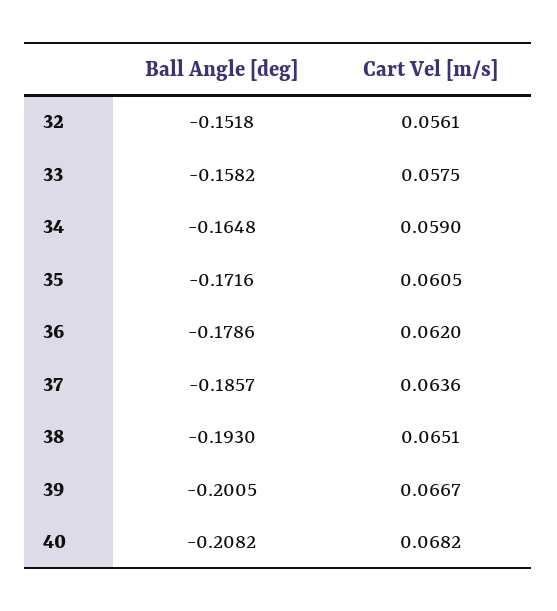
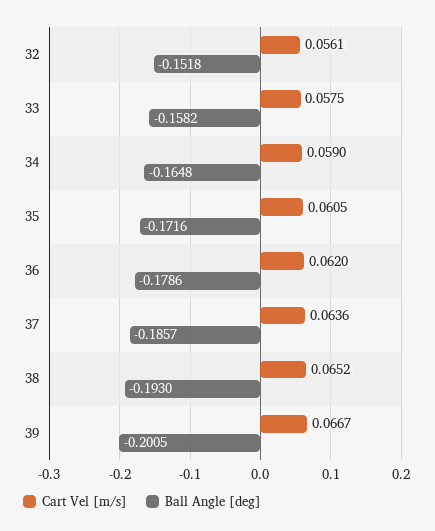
  {
    "Ball Angle [deg]": {
      "32": -0.1518,
      "33": -0.1582,
      "34": -0.1648,
      "35": -0.1716,
      "36": -0.1786,
      "37": -0.1857,
      "38": -0.193,
-     "39": -0.2005,
+     "39": -0.2005
-     "40": -0.2082
    },
    "Cart Vel [m/s]": {
      "32": 0.0561,
      "33": 0.0575,
      "34": 0.059,
      "35": 0.0605,
      "36": 0.062,
      "37": 0.0636,
-     "38": 0.0651,
+     "38": 0.0652,
-     "39": 0.0667,
+     "39": 0.0667
-     "40": 0.0682
    }
  }

